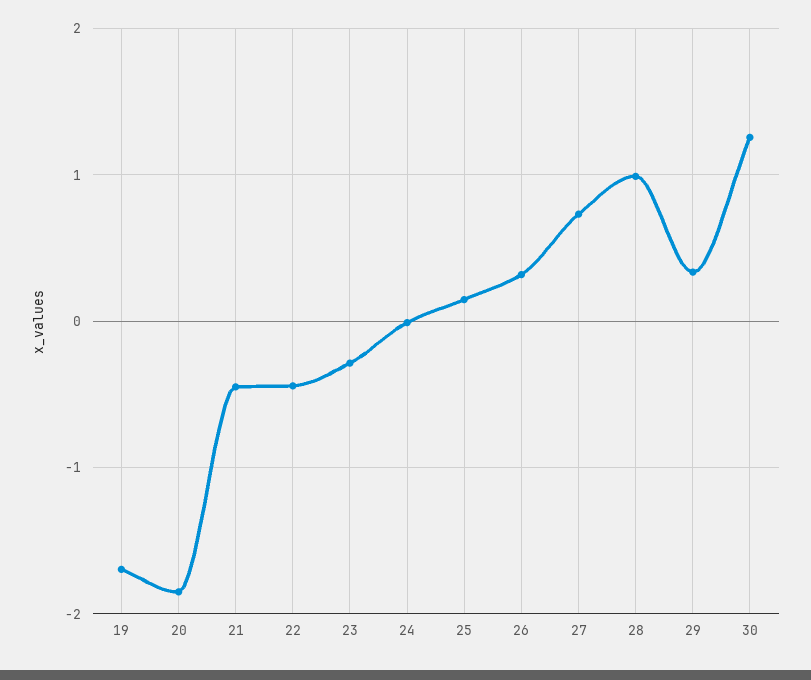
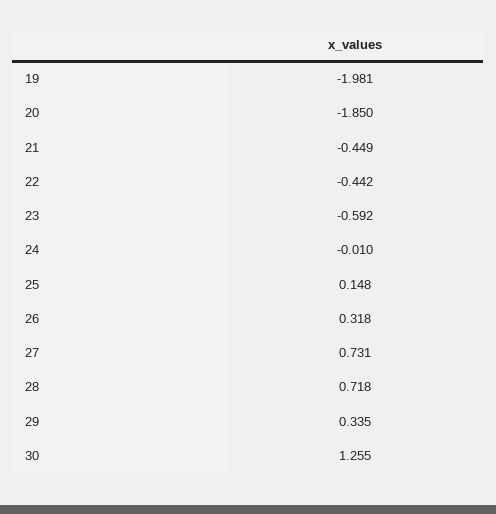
  {
-   "19": -1.7,
+   "19": -1.981,
    "20": -1.85,
    "21": -0.449,
    "22": -0.442,
-   "23": -0.3,
+   "23": -0.592,
    "24": -0.01,
    "25": 0.148,
    "26": 0.318,
    "27": 0.731,
-   "28": 1,
+   "28": 0.718,
    "29": 0.335,
    "30": 1.255
  }

